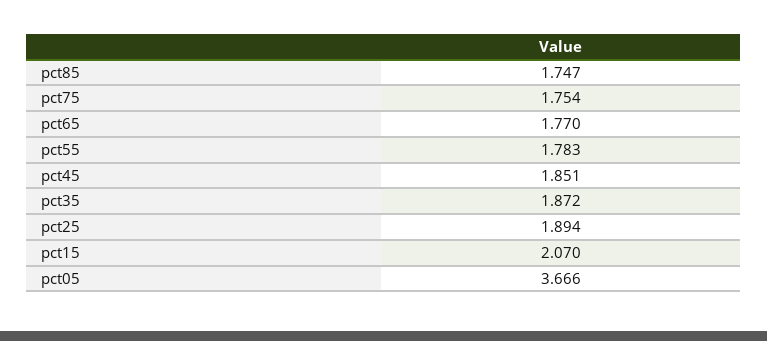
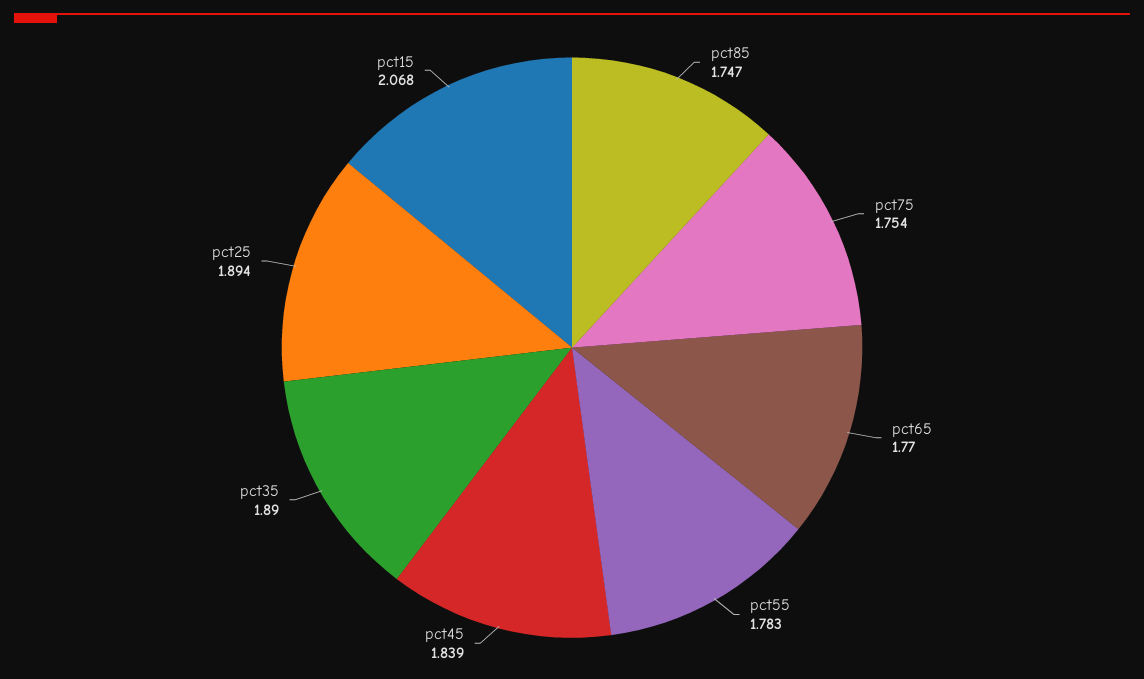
  {
    "pct85": 1.747,
    "pct75": 1.754,
    "pct65": 1.77,
    "pct55": 1.783,
-   "pct45": 1.851,
+   "pct45": 1.839,
-   "pct35": 1.872,
+   "pct35": 1.89,
    "pct25": 1.894,
-   "pct15": 2.07,
+   "pct15": 2.068
-   "pct05": 3.666
  }

